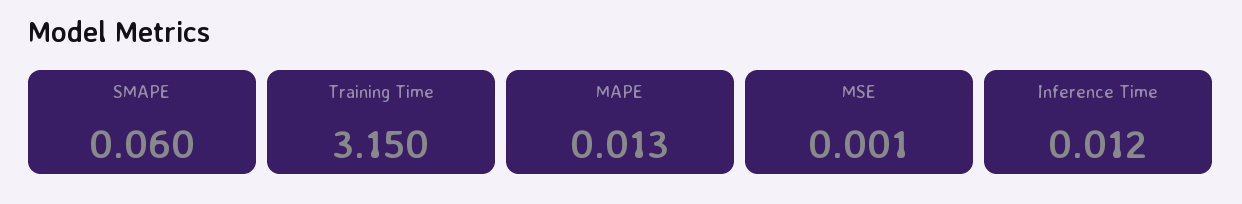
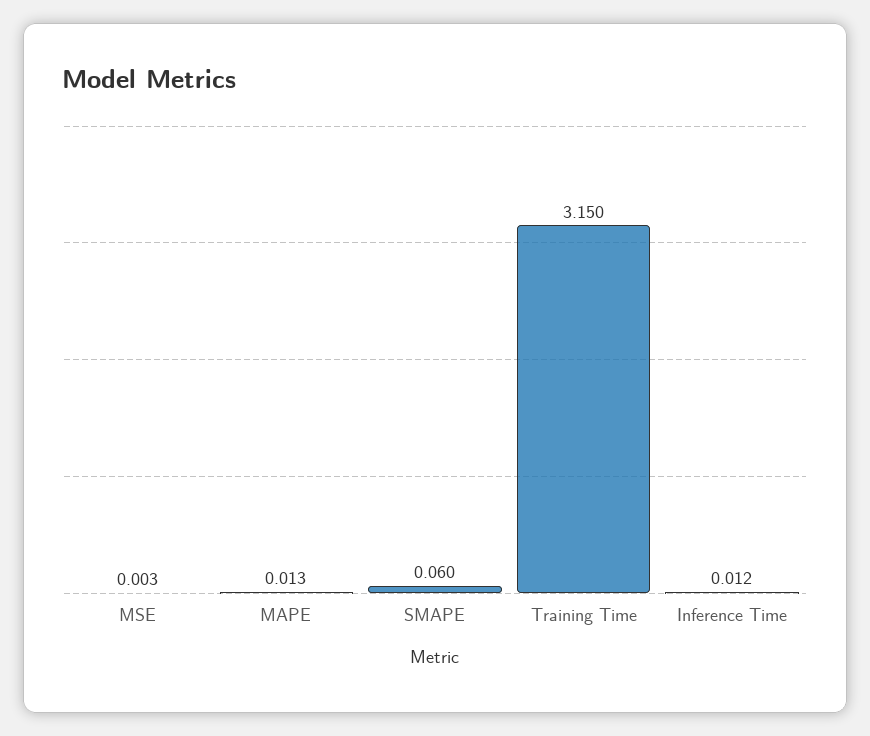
  {
    "SMAPE": 0.06,
    "Training Time": 3.15,
    "MAPE": 0.013,
-   "MSE": 0.001,
+   "MSE": 0.003,
    "Inference Time": 0.012
  }

